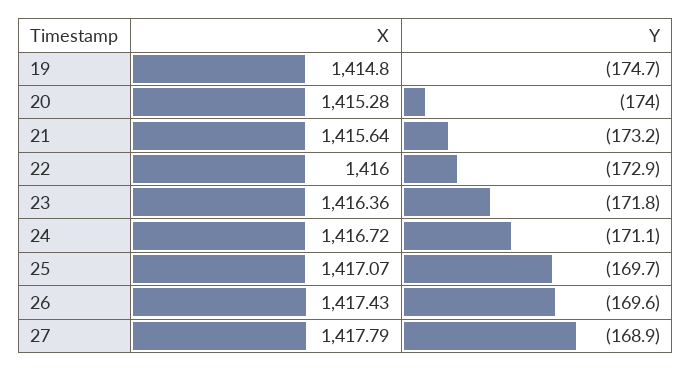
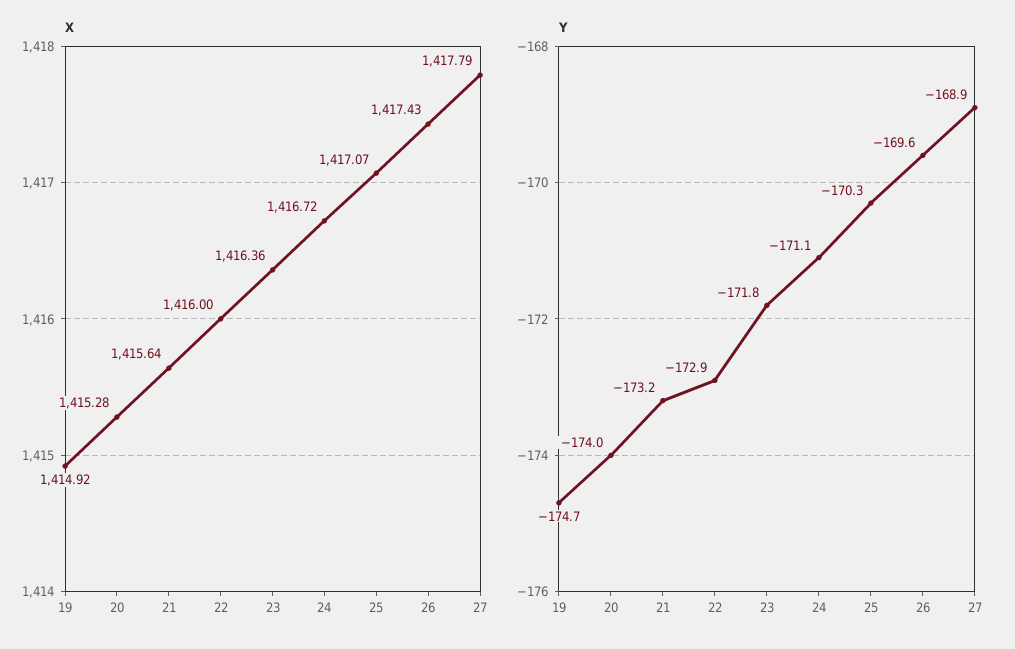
  {
    "X": {
-     "19": 1414.8,
+     "19": 1414.92,
      "20": 1415.28,
      "21": 1415.64,
      "22": 1416,
      "23": 1416.36,
      "24": 1416.72,
      "25": 1417.07,
      "26": 1417.43,
      "27": 1417.79
    },
    "Y": {
      "19": -174.7,
      "20": -174,
      "21": -173.2,
      "22": -172.9,
      "23": -171.8,
      "24": -171.1,
-     "25": -169.7,
+     "25": -170.3,
      "26": -169.6,
      "27": -168.9
    }
  }

